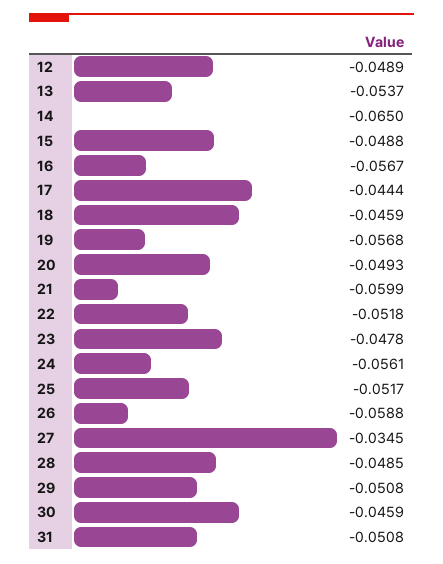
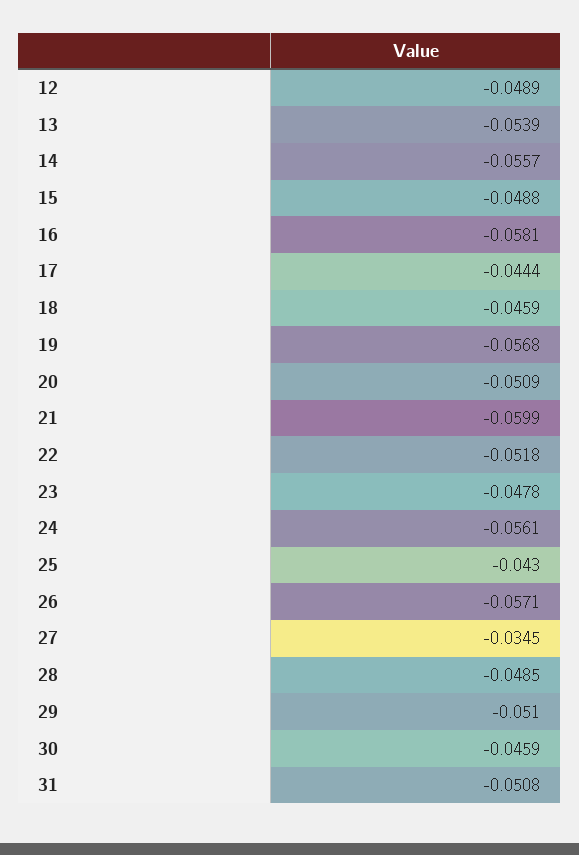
  {
    "12": -0.0489,
-   "13": -0.0537,
+   "13": -0.0539,
-   "14": -0.065,
+   "14": -0.0557,
    "15": -0.0488,
-   "16": -0.0567,
+   "16": -0.0581,
    "17": -0.0444,
    "18": -0.0459,
    "19": -0.0568,
-   "20": -0.0493,
+   "20": -0.0509,
    "21": -0.0599,
    "22": -0.0518,
    "23": -0.0478,
    "24": -0.0561,
-   "25": -0.0517,
+   "25": -0.043,
-   "26": -0.0588,
+   "26": -0.0571,
    "27": -0.0345,
    "28": -0.0485,
-   "29": -0.0508,
+   "29": -0.051,
    "30": -0.0459,
    "31": -0.0508
  }

